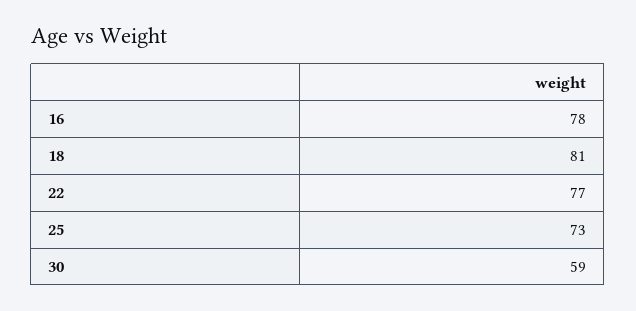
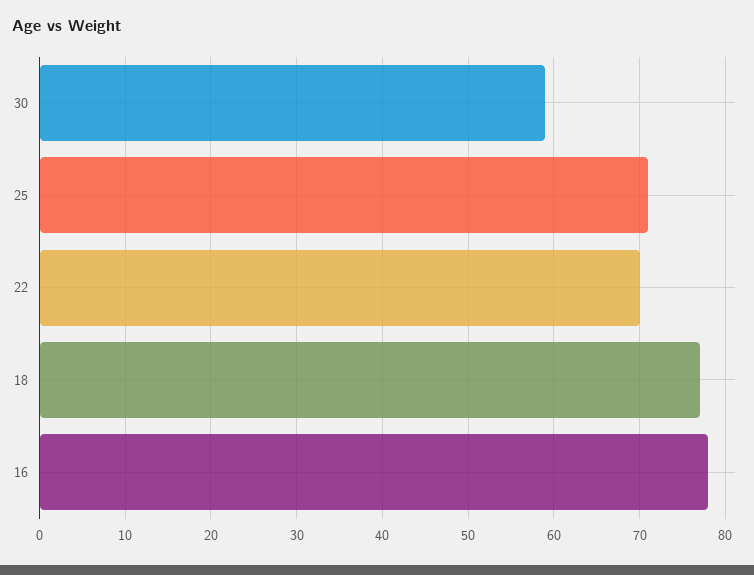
  {
    "16": 78,
-   "18": 81,
+   "18": 77,
-   "22": 77,
+   "22": 70,
-   "25": 73,
+   "25": 71,
    "30": 59
  }

